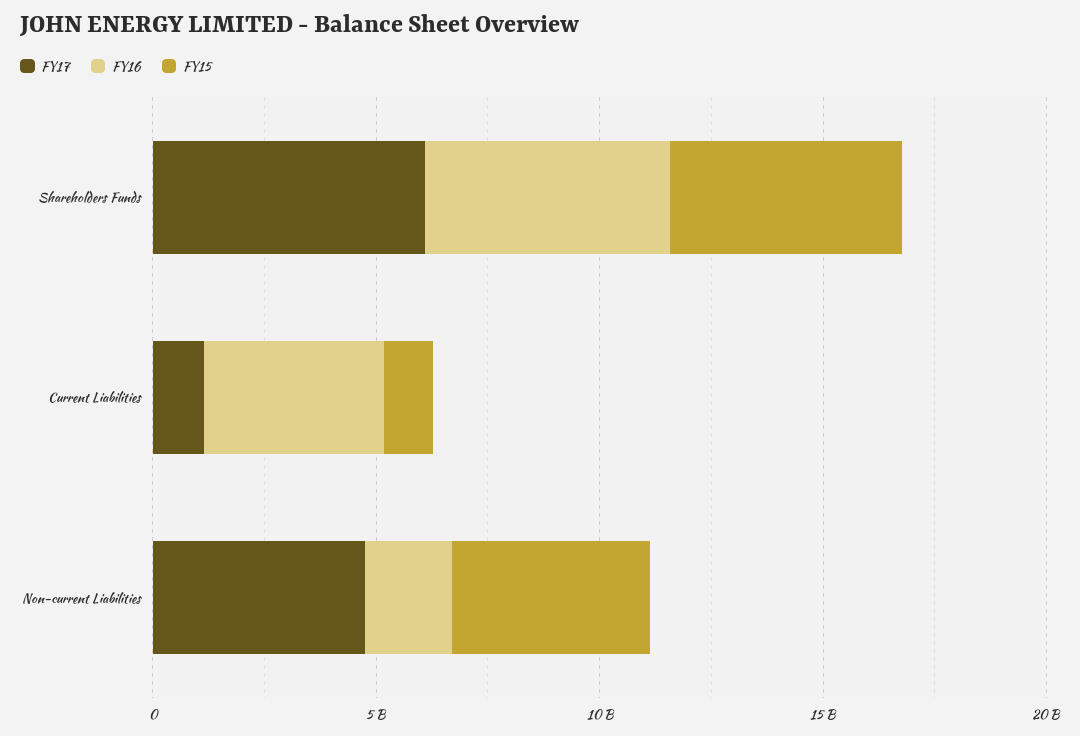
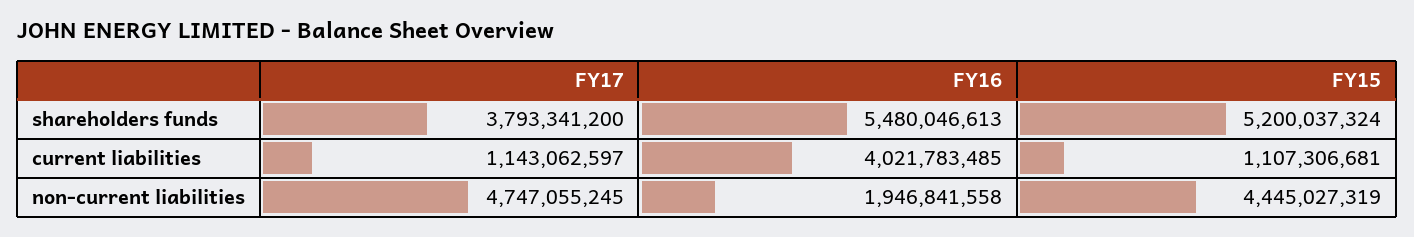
  {
    "FY17": {
-     "Shareholders Funds": 6000000000,
+     "Shareholders Funds": 3793341200,
      "Current Liabilities": 1143062597,
      "Non-current Liabilities": 4747055245
    },
    "FY16": {
      "Shareholders Funds": 5480046613,
      "Current Liabilities": 4021783485,
      "Non-current Liabilities": 1946841558
    },
    "FY15": {
      "Shareholders Funds": 5200037324,
      "Current Liabilities": 1107306681,
      "Non-current Liabilities": 4445027319
    }
  }

